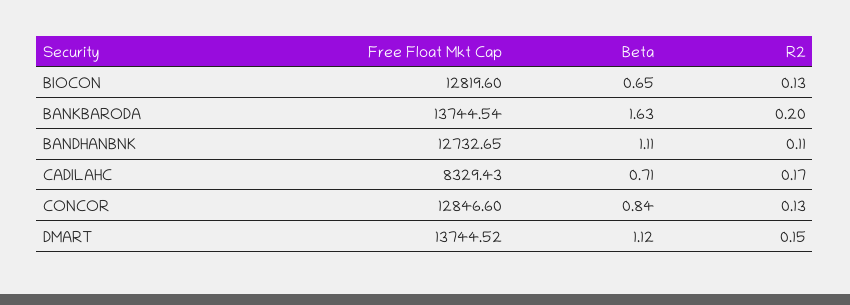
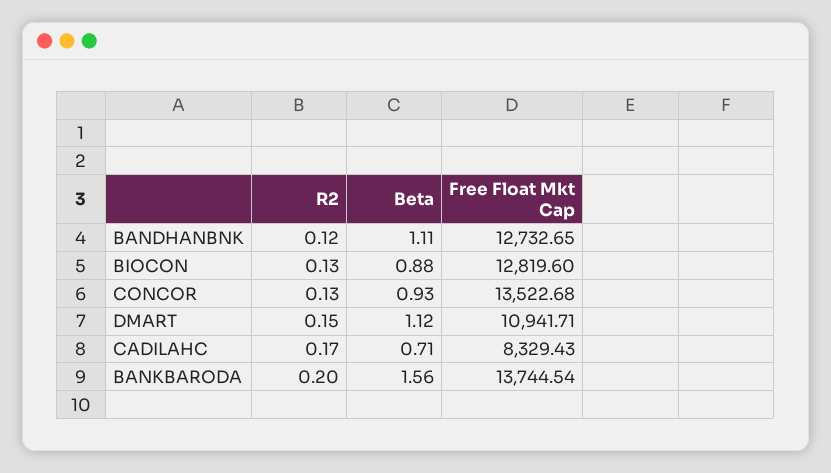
  {
    "Free Float Mkt Cap": {
      "BIOCON": 12819.6,
      "BANKBARODA": 13744.54,
      "BANDHANBNK": 12732.65,
      "CADILAHC": 8329.43,
-     "CONCOR": 12846.6,
+     "CONCOR": 13522.68,
-     "DMART": 13744.52
+     "DMART": 10941.71
    },
    "Beta": {
-     "BIOCON": 0.65,
+     "BIOCON": 0.88,
-     "BANKBARODA": 1.63,
+     "BANKBARODA": 1.56,
      "BANDHANBNK": 1.11,
      "CADILAHC": 0.71,
-     "CONCOR": 0.84,
+     "CONCOR": 0.93,
      "DMART": 1.12
    },
    "R2": {
      "BIOCON": 0.13,
      "BANKBARODA": 0.2,
-     "BANDHANBNK": 0.11,
+     "BANDHANBNK": 0.12,
      "CADILAHC": 0.17,
      "CONCOR": 0.13,
      "DMART": 0.15
    }
  }

